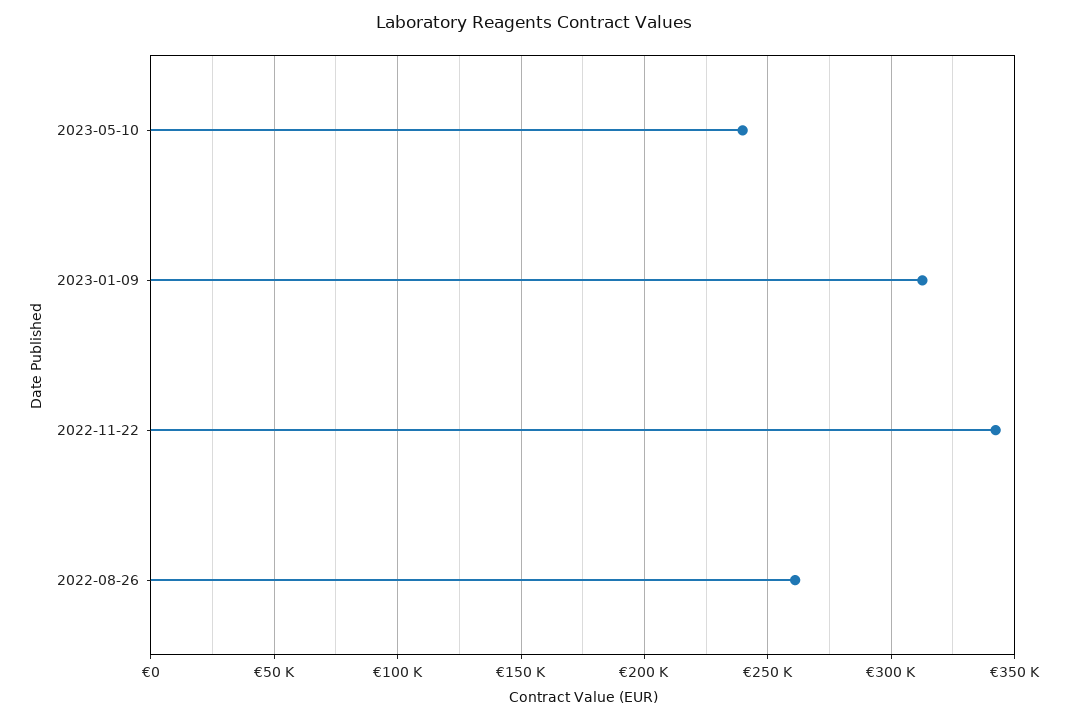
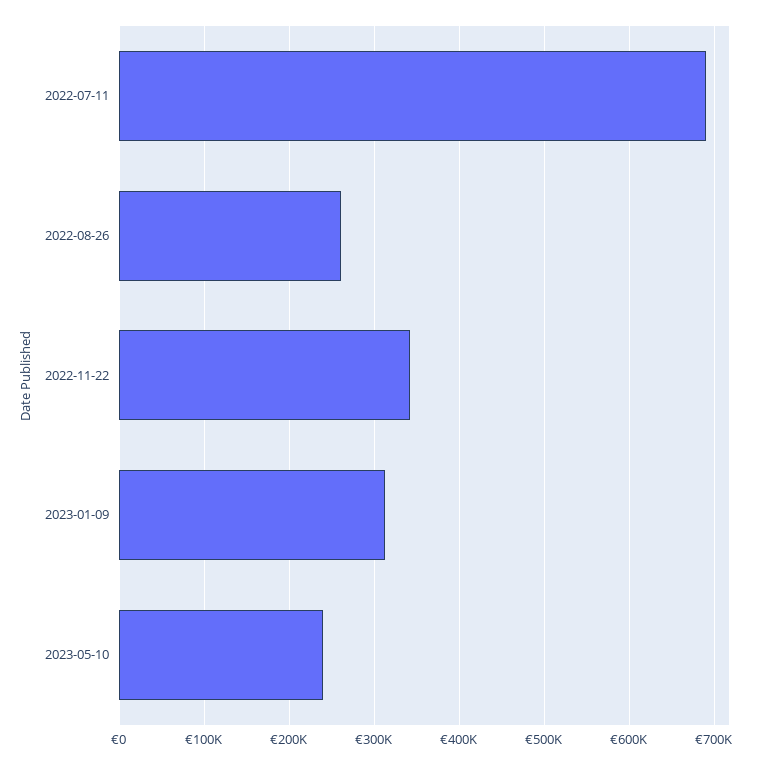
  {
    "2023-05-10": 240000,
    "2023-01-09": 315000,
    "2022-11-22": 340000,
-   "2022-08-26": 260000
+   "2022-08-26": 260000,
+   "2022-07-11": 690000
  }

